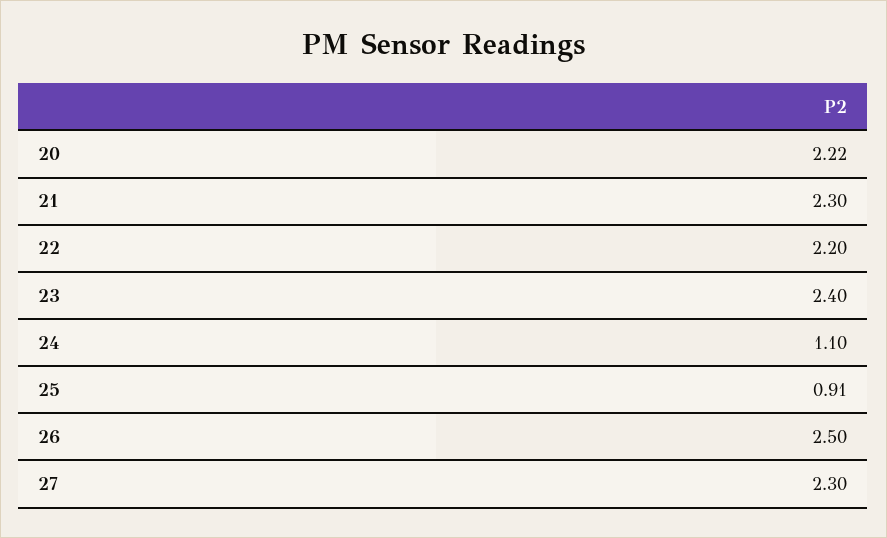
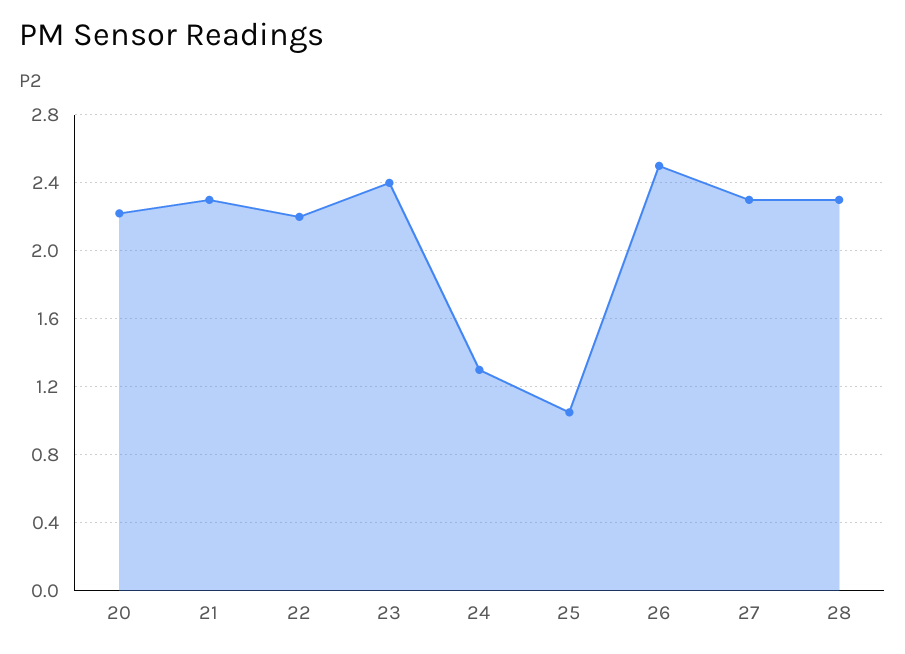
  {
    "20": 2.22,
    "21": 2.3,
    "22": 2.2,
    "23": 2.4,
-   "24": 1.1,
+   "24": 1.3,
-   "25": 0.91,
+   "25": 1.05,
    "26": 2.5,
-   "27": 2.3
+   "27": 2.3,
+   "28": 2.3
  }

